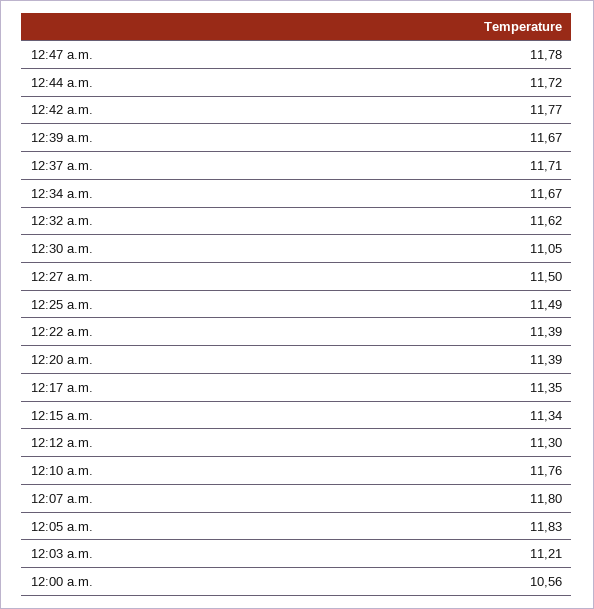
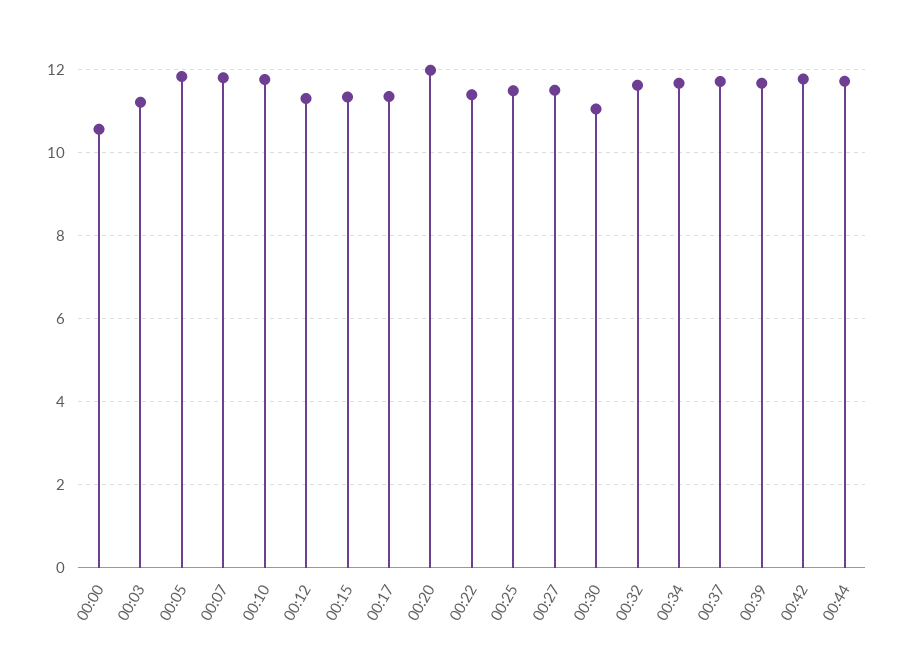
  {
-   "12:47 a.m.": 11.78,
    "12:44 a.m.": 11.72,
    "12:42 a.m.": 11.77,
    "12:39 a.m.": 11.67,
    "12:37 a.m.": 11.71,
    "12:34 a.m.": 11.67,
    "12:32 a.m.": 11.62,
    "12:30 a.m.": 11.05,
    "12:27 a.m.": 11.5,
    "12:25 a.m.": 11.49,
    "12:22 a.m.": 11.39,
-   "12:20 a.m.": 11.39,
+   "12:20 a.m.": 12,
    "12:17 a.m.": 11.35,
    "12:15 a.m.": 11.34,
    "12:12 a.m.": 11.3,
    "12:10 a.m.": 11.76,
    "12:07 a.m.": 11.8,
    "12:05 a.m.": 11.83,
    "12:03 a.m.": 11.21,
    "12:00 a.m.": 10.56
  }

